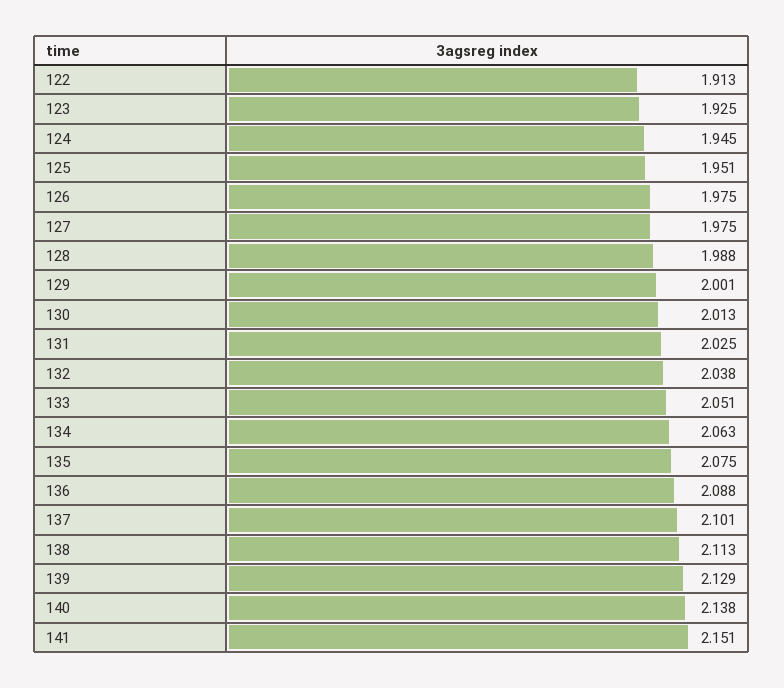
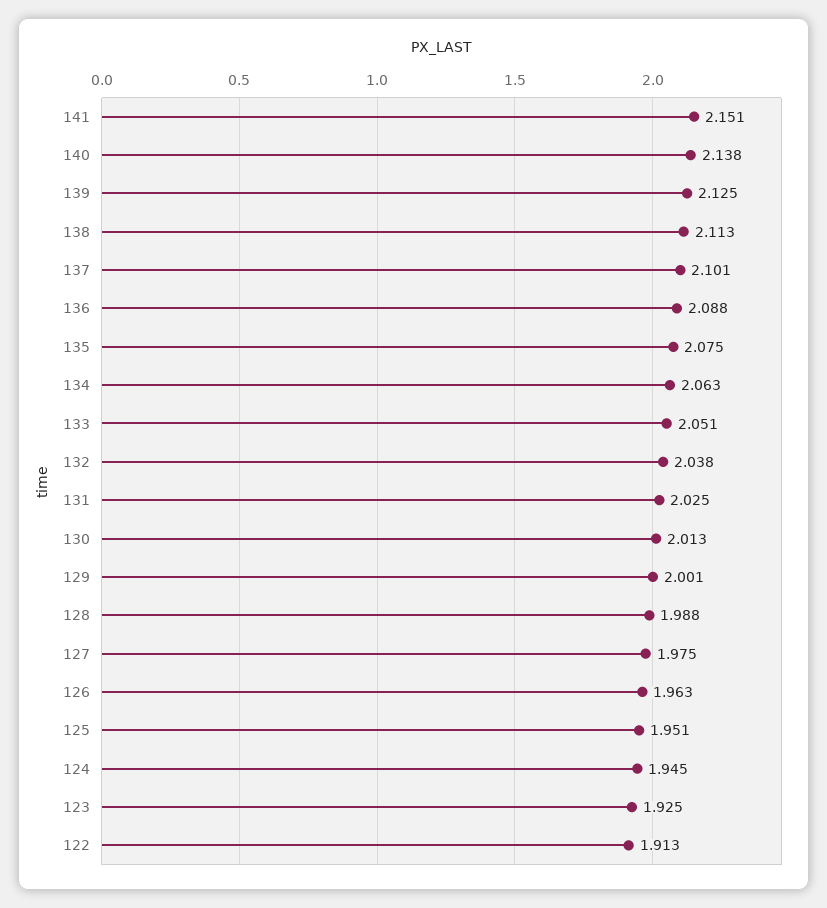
  {
    "122": 1.913,
    "123": 1.925,
    "124": 1.945,
    "125": 1.951,
-   "126": 1.975,
+   "126": 1.963,
    "127": 1.975,
    "128": 1.988,
    "129": 2.001,
    "130": 2.013,
    "131": 2.025,
    "132": 2.038,
    "133": 2.051,
    "134": 2.063,
    "135": 2.075,
    "136": 2.088,
    "137": 2.101,
    "138": 2.113,
-   "139": 2.129,
+   "139": 2.125,
    "140": 2.138,
    "141": 2.151
  }

